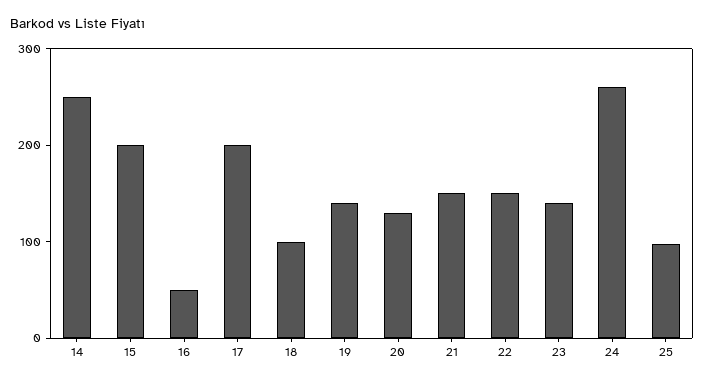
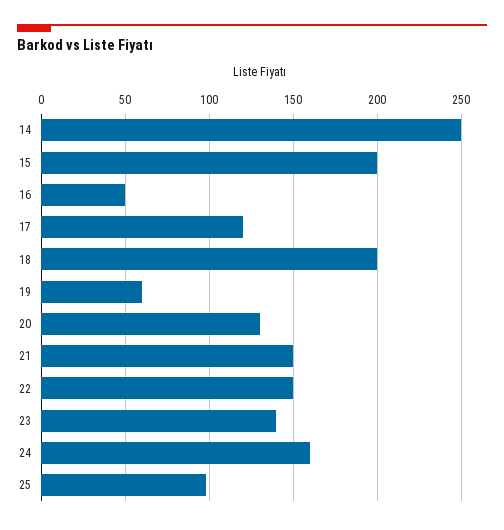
  {
    "14": 250,
    "15": 200,
    "16": 50,
-   "17": 200,
+   "17": 120,
-   "18": 100,
+   "18": 200,
-   "19": 140,
+   "19": 60,
    "20": 130,
    "21": 150,
    "22": 150,
    "23": 140,
-   "24": 260,
+   "24": 160,
    "25": 100
  }

